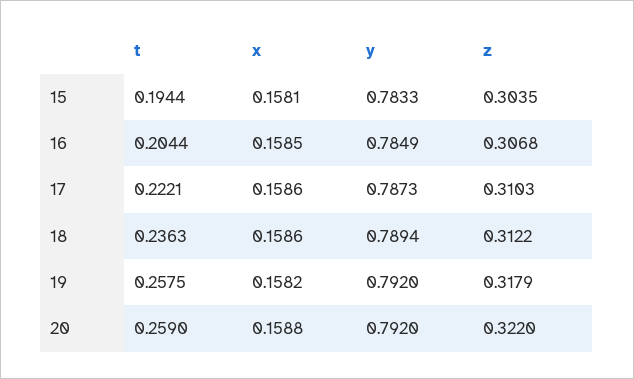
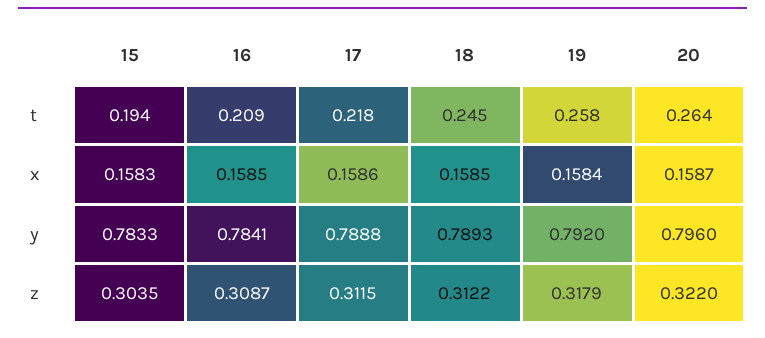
  {
    "t": {
      "15": 0.1944,
-     "16": 0.2044,
+     "16": 0.209,
-     "17": 0.2221,
+     "17": 0.218,
-     "18": 0.2363,
+     "18": 0.245,
      "19": 0.2575,
-     "20": 0.259
+     "20": 0.264
    },
    "x": {
-     "15": 0.1581,
+     "15": 0.1583,
      "16": 0.1585,
      "17": 0.1586,
-     "18": 0.1586,
+     "18": 0.1585,
-     "19": 0.1582,
+     "19": 0.1584,
-     "20": 0.1588
+     "20": 0.1587
    },
    "y": {
      "15": 0.7833,
-     "16": 0.7849,
+     "16": 0.7841,
-     "17": 0.7873,
+     "17": 0.7888,
-     "18": 0.7894,
+     "18": 0.7893,
      "19": 0.792,
-     "20": 0.792
+     "20": 0.796
    },
    "z": {
      "15": 0.3035,
-     "16": 0.3068,
+     "16": 0.3087,
-     "17": 0.3103,
+     "17": 0.3115,
      "18": 0.3122,
      "19": 0.3179,
      "20": 0.322
    }
  }

